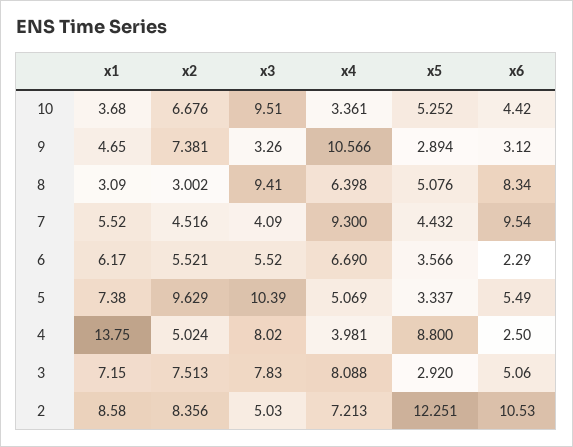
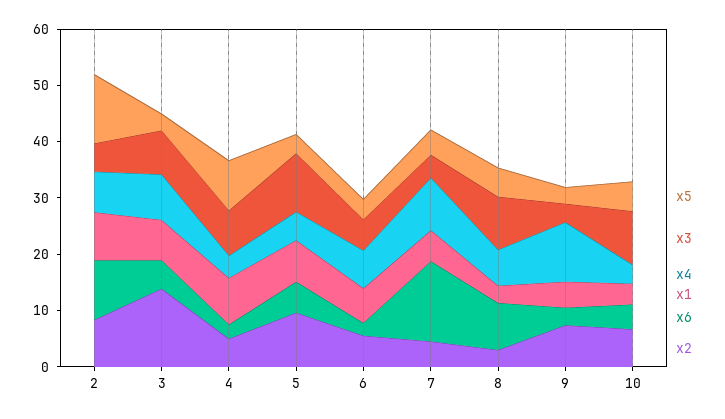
  {
    "x1": {
      "10": 3.68,
      "9": 4.65,
      "8": 3.09,
      "7": 5.52,
      "6": 6.17,
      "5": 7.38,
-     "4": 13.75,
+     "4": 8,
      "3": 7.15,
      "2": 8.58
    },
    "x2": {
      "10": 6.676,
      "9": 7.381,
      "8": 3.002,
      "7": 4.516,
      "6": 5.521,
      "5": 9.629,
      "4": 5.024,
-     "3": 7.513,
+     "3": 14,
      "2": 8.356
    },
    "x3": {
      "10": 9.51,
      "9": 3.26,
      "8": 9.41,
      "7": 4.09,
      "6": 5.52,
      "5": 10.39,
      "4": 8.02,
      "3": 7.83,
      "2": 5.03
    },
    "x4": {
      "10": 3.361,
      "9": 10.566,
      "8": 6.398,
      "7": 9.3,
      "6": 6.69,
      "5": 5.069,
      "4": 3.981,
      "3": 8.088,
      "2": 7.213
    },
    "x5": {
      "10": 5.252,
      "9": 2.894,
      "8": 5.076,
      "7": 4.432,
      "6": 3.566,
      "5": 3.337,
      "4": 8.8,
      "3": 2.92,
      "2": 12.251
    },
    "x6": {
      "10": 4.42,
      "9": 3.12,
      "8": 8.34,
-     "7": 9.54,
+     "7": 14,
      "6": 2.29,
      "5": 5.49,
      "4": 2.5,
      "3": 5.06,
      "2": 10.53
    }
  }

